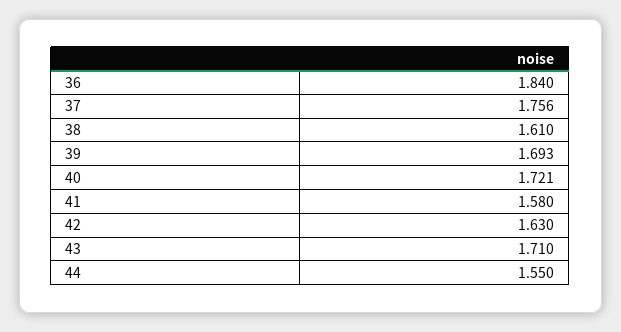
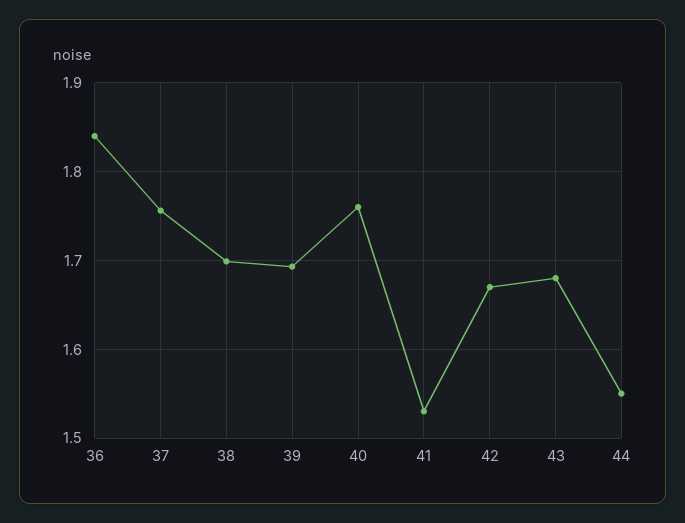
  {
    "36": 1.84,
    "37": 1.756,
-   "38": 1.61,
+   "38": 1.7,
    "39": 1.693,
-   "40": 1.721,
+   "40": 1.76,
-   "41": 1.58,
+   "41": 1.53,
-   "42": 1.63,
+   "42": 1.67,
-   "43": 1.71,
+   "43": 1.68,
    "44": 1.55
  }

